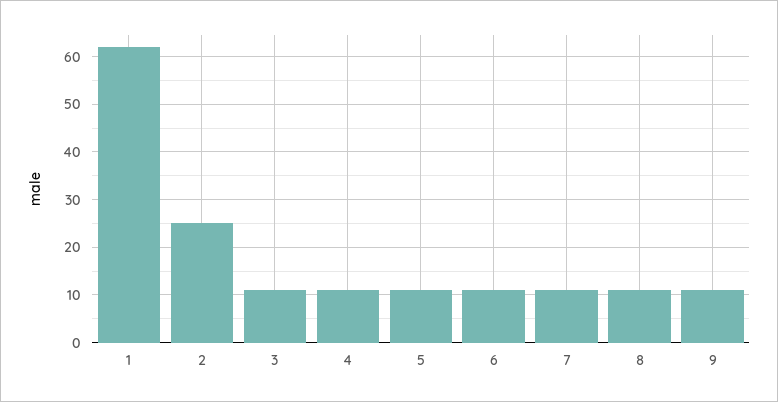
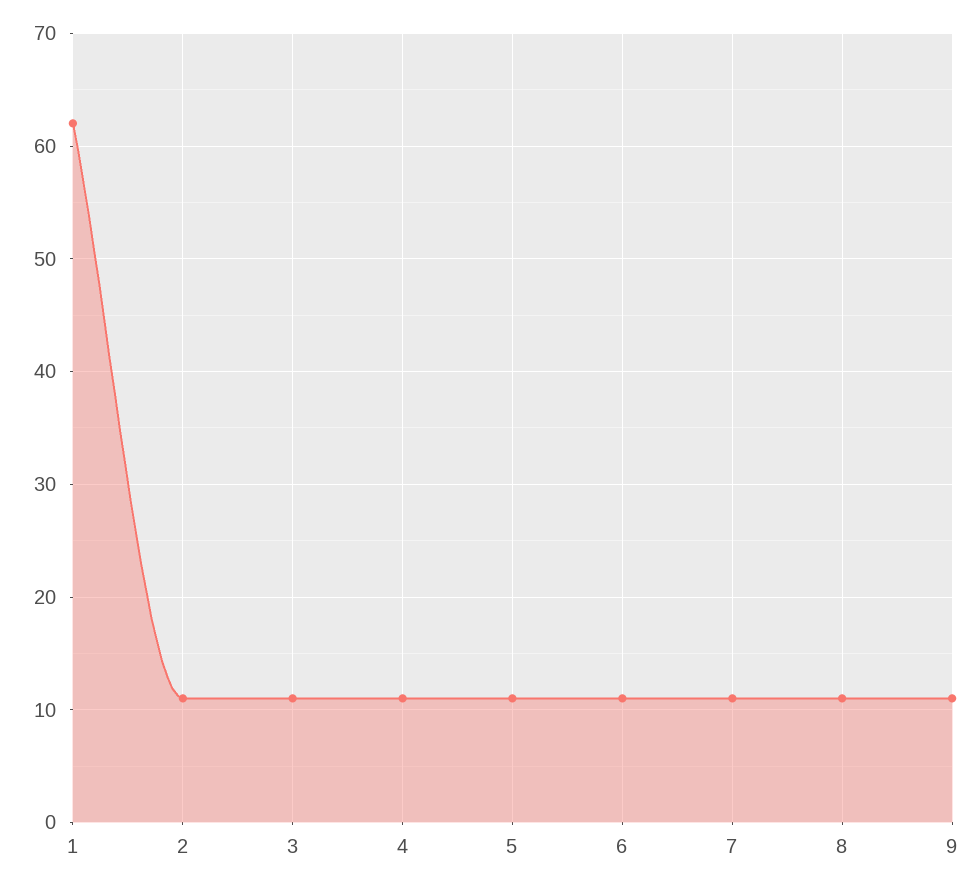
  {
    "1": 62,
-   "2": 25,
+   "2": 11,
    "3": 11,
    "4": 11,
    "5": 11,
    "6": 11,
    "7": 11,
    "8": 11,
    "9": 11
  }

